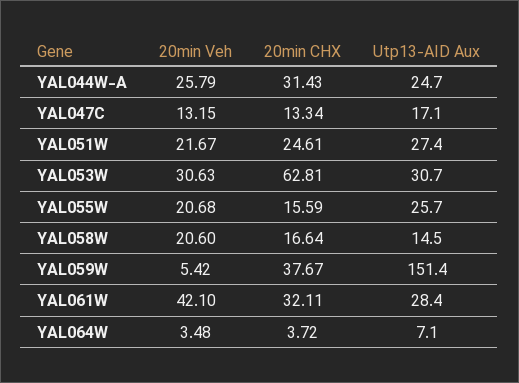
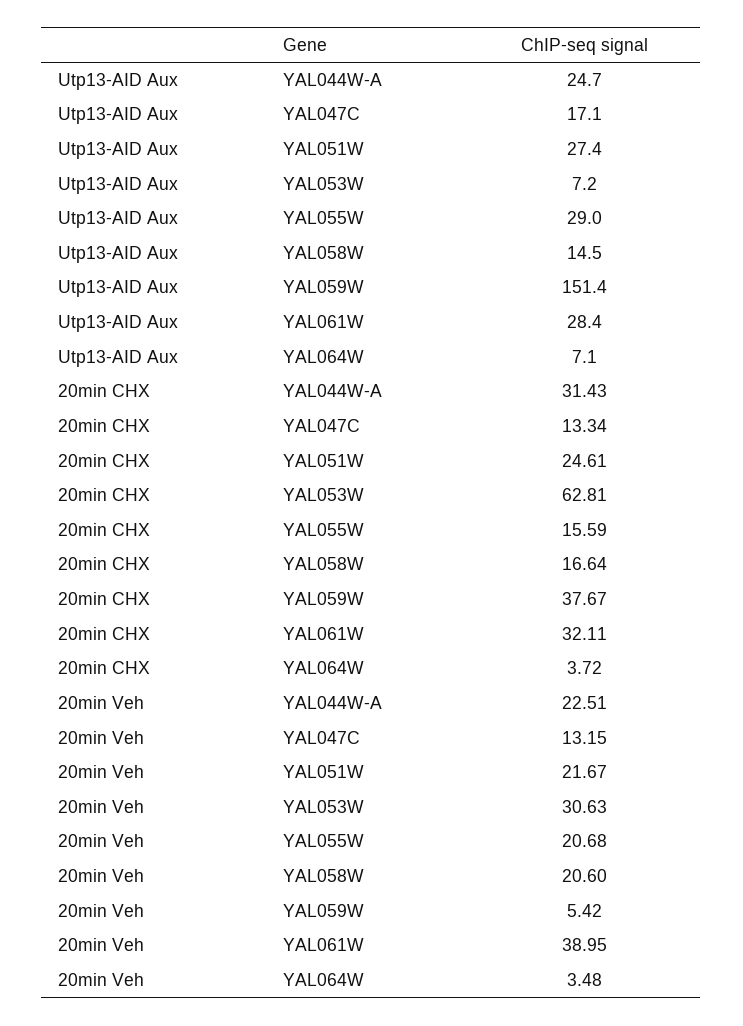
  {
    "20min Veh": {
-     "YAL044W-A": 25.79,
+     "YAL044W-A": 22.51,
      "YAL047C": 13.15,
      "YAL051W": 21.67,
      "YAL053W": 30.63,
      "YAL055W": 20.68,
      "YAL058W": 20.6,
      "YAL059W": 5.42,
-     "YAL061W": 42.1,
+     "YAL061W": 38.95,
      "YAL064W": 3.48
    },
    "20min CHX": {
      "YAL044W-A": 31.43,
      "YAL047C": 13.34,
      "YAL051W": 24.61,
      "YAL053W": 62.81,
      "YAL055W": 15.59,
      "YAL058W": 16.64,
      "YAL059W": 37.67,
      "YAL061W": 32.11,
      "YAL064W": 3.72
    },
    "Utp13-AID Aux": {
      "YAL044W-A": 24.7,
      "YAL047C": 17.1,
      "YAL051W": 27.4,
-     "YAL053W": 30.7,
+     "YAL053W": 7.2,
-     "YAL055W": 25.7,
+     "YAL055W": 29,
      "YAL058W": 14.5,
      "YAL059W": 151.4,
      "YAL061W": 28.4,
      "YAL064W": 7.1
    }
  }

